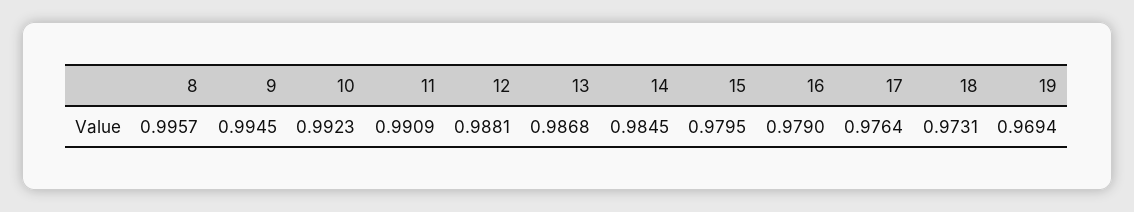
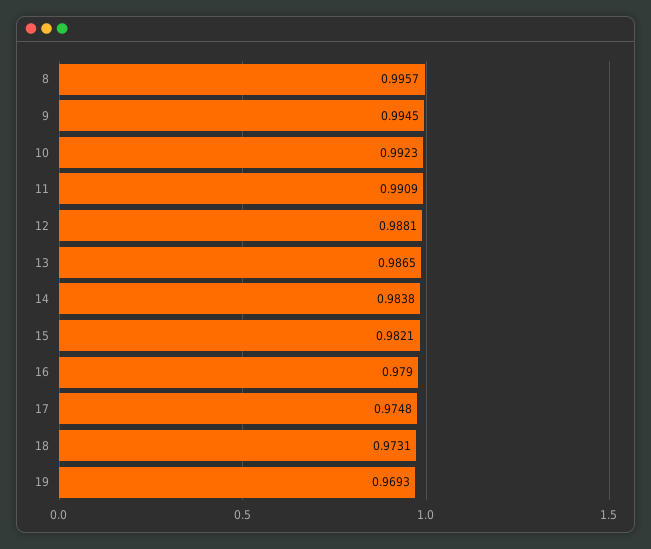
  {
    "8": 0.9957,
    "9": 0.9945,
    "10": 0.9923,
    "11": 0.9909,
    "12": 0.9881,
-   "13": 0.9868,
+   "13": 0.9865,
-   "14": 0.9845,
+   "14": 0.9838,
-   "15": 0.9795,
+   "15": 0.9821,
    "16": 0.979,
-   "17": 0.9764,
+   "17": 0.9748,
    "18": 0.9731,
-   "19": 0.9694
+   "19": 0.9693
  }

